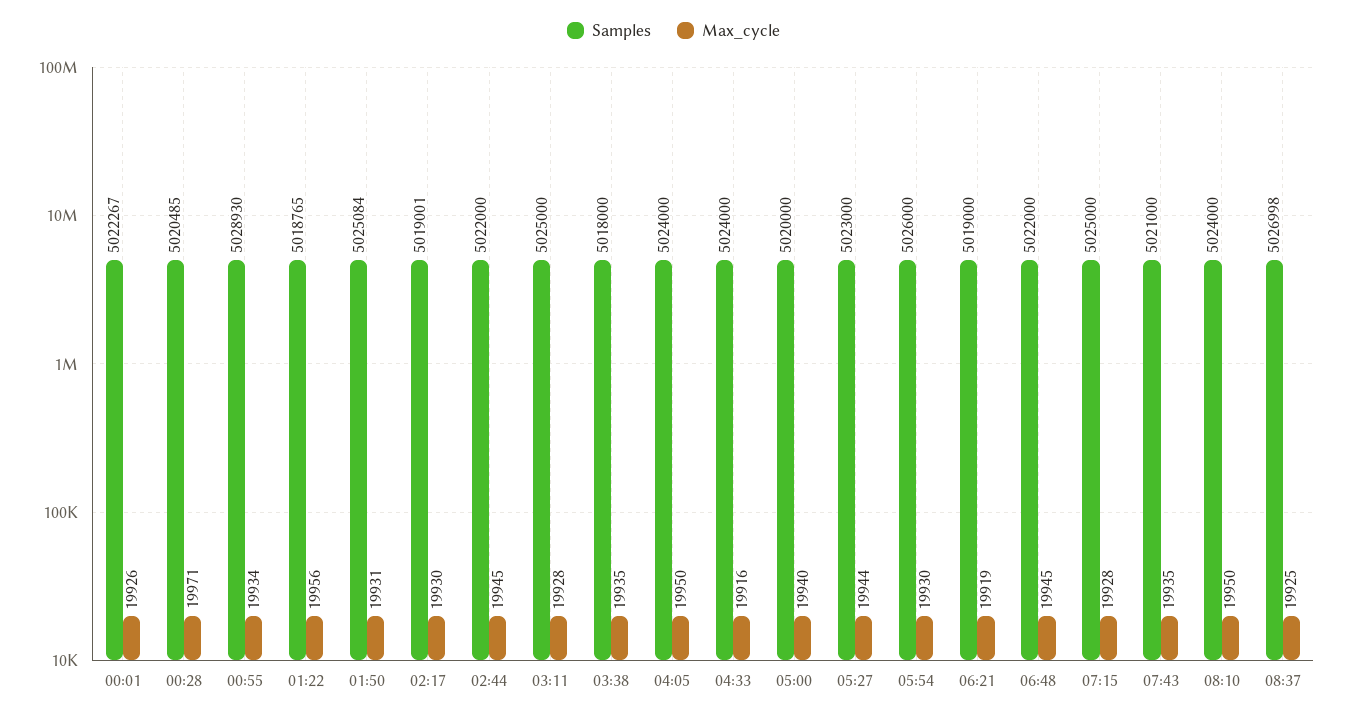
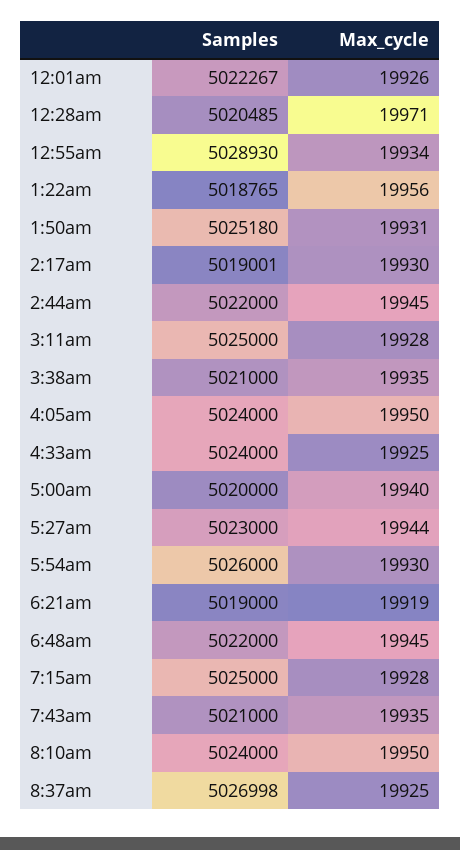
  {
    "Samples": {
      "00:01": 5022267,
      "00:28": 5020485,
      "00:55": 5028930,
      "01:22": 5018765,
-     "01:50": 5025084,
+     "01:50": 5025180,
      "02:17": 5019001,
      "02:44": 5022000,
      "03:11": 5025000,
-     "03:38": 5018000,
+     "03:38": 5021000,
      "04:05": 5024000,
      "04:33": 5024000,
      "05:00": 5020000,
      "05:27": 5023000,
      "05:54": 5026000,
      "06:21": 5019000,
      "06:48": 5022000,
      "07:15": 5025000,
      "07:43": 5021000,
      "08:10": 5024000,
      "08:37": 5026998
    },
    "Max_cycle": {
      "00:01": 19926,
      "00:28": 19971,
      "00:55": 19934,
      "01:22": 19956,
      "01:50": 19931,
      "02:17": 19930,
      "02:44": 19945,
      "03:11": 19928,
      "03:38": 19935,
      "04:05": 19950,
-     "04:33": 19916,
+     "04:33": 19925,
      "05:00": 19940,
      "05:27": 19944,
      "05:54": 19930,
      "06:21": 19919,
      "06:48": 19945,
      "07:15": 19928,
      "07:43": 19935,
      "08:10": 19950,
      "08:37": 19925
    }
  }

